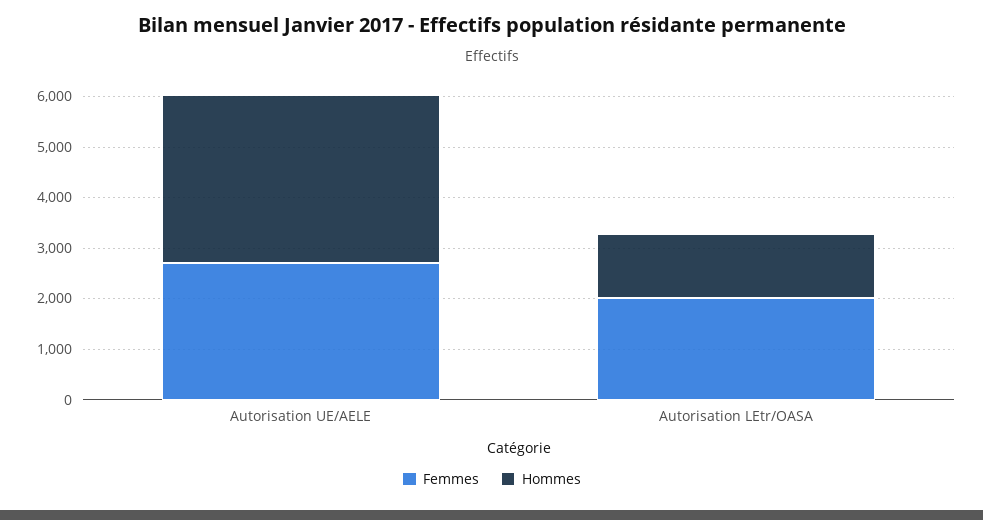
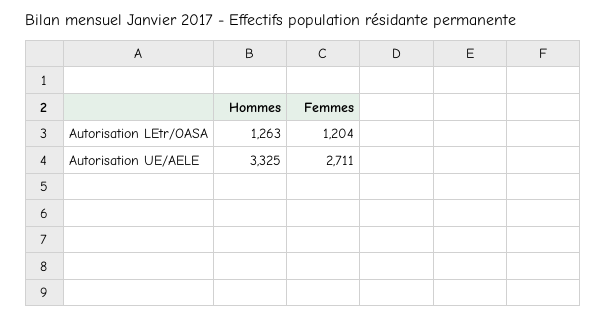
  {
    "Femmes": {
      "Autorisation UE/AELE": 2711,
-     "Autorisation LEtr/OASA": 2000
+     "Autorisation LEtr/OASA": 1204
    },
    "Hommes": {
      "Autorisation UE/AELE": 3325,
      "Autorisation LEtr/OASA": 1263
    }
  }

